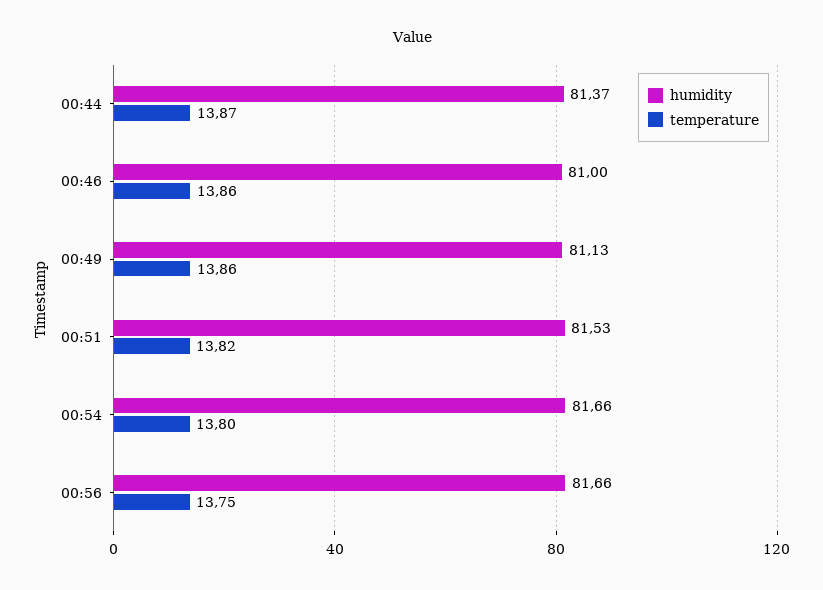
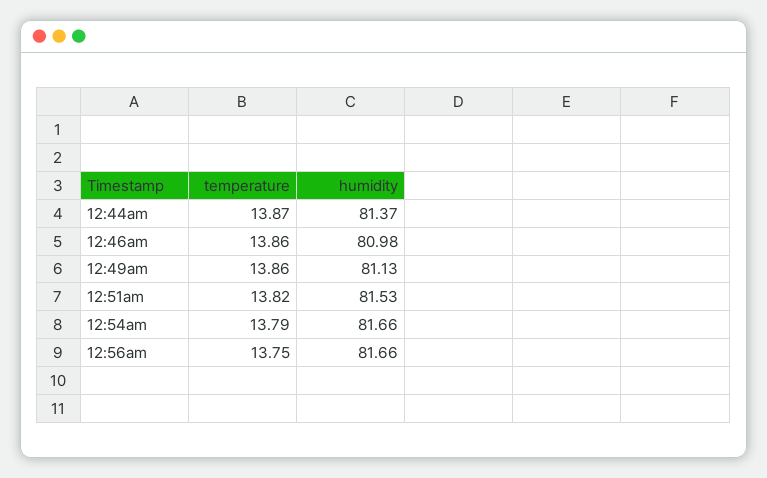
  {
    "humidity": {
      "00:44": 81.37,
-     "00:46": 81,
+     "00:46": 80.98,
      "00:49": 81.13,
      "00:51": 81.53,
      "00:54": 81.66,
      "00:56": 81.66
    },
    "temperature": {
      "00:44": 13.87,
      "00:46": 13.86,
      "00:49": 13.86,
      "00:51": 13.82,
-     "00:54": 13.8,
+     "00:54": 13.79,
      "00:56": 13.75
    }
  }

